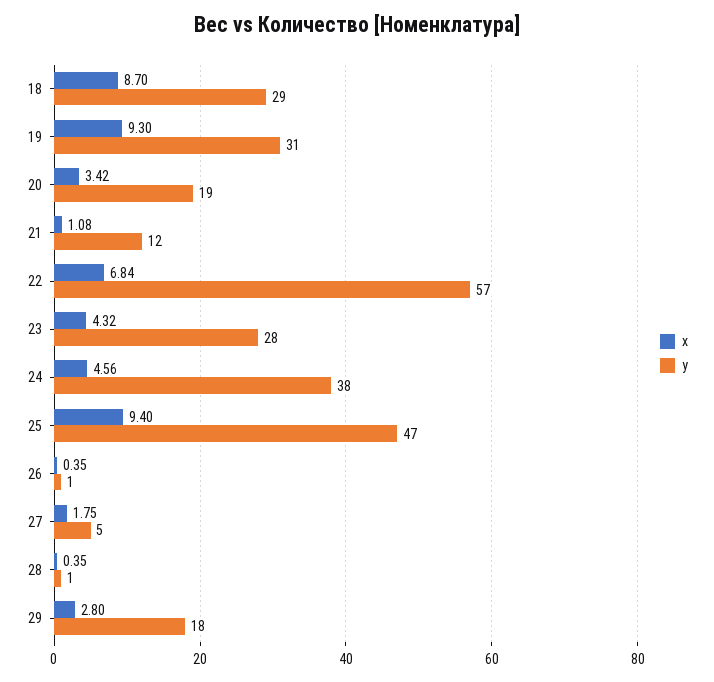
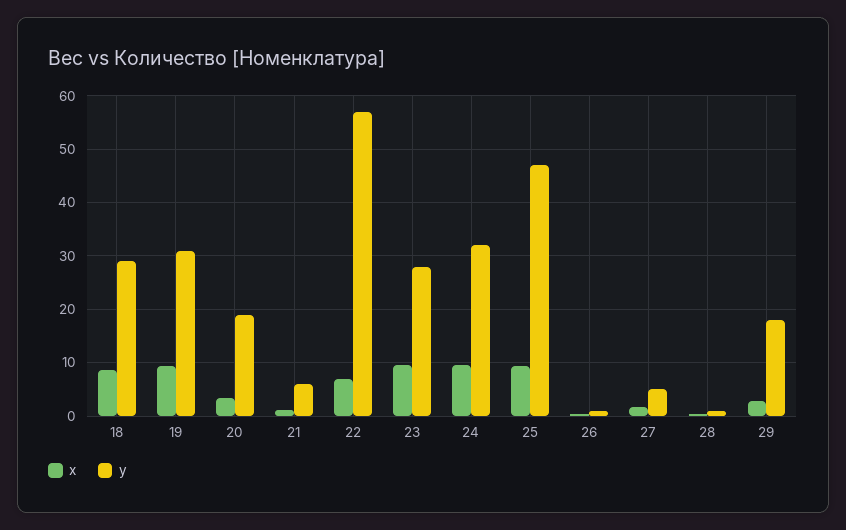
  {
    "x": {
      "18": 8.7,
      "19": 9.3,
      "20": 3.42,
      "21": 1.08,
      "22": 6.84,
-     "23": 4.32,
+     "23": 10,
-     "24": 4.56,
+     "24": 10,
      "25": 9.4,
      "26": 0.35,
      "27": 1.75,
      "28": 0.35,
      "29": 2.8
    },
    "y": {
      "18": 29,
      "19": 31,
      "20": 19,
-     "21": 12,
+     "21": 6,
      "22": 57,
      "23": 28,
-     "24": 38,
+     "24": 32,
      "25": 47,
      "26": 1,
      "27": 5,
      "28": 1,
      "29": 18
    }
  }

